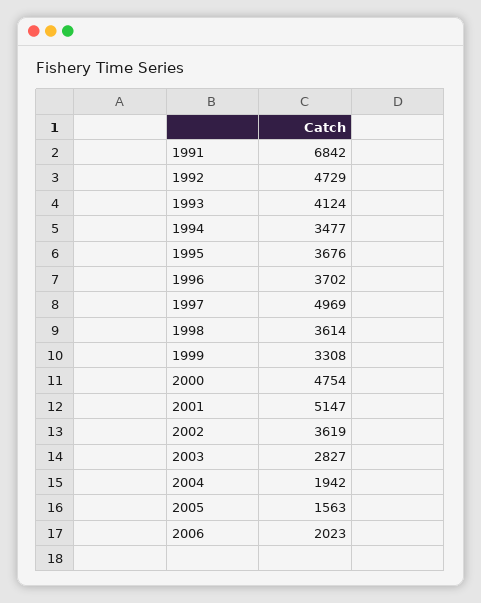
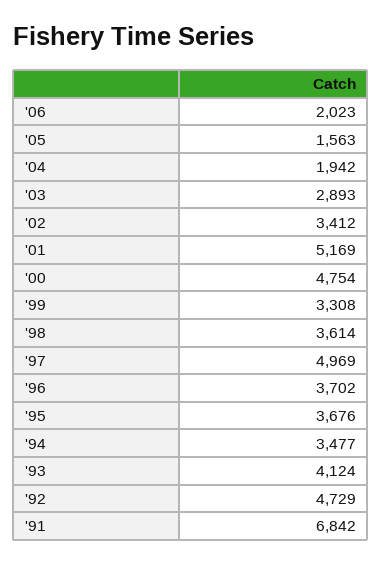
  {
    "1991": 6842,
    "1992": 4729,
    "1993": 4124,
    "1994": 3477,
    "1995": 3676,
    "1996": 3702,
    "1997": 4969,
    "1998": 3614,
    "1999": 3308,
    "2000": 4754,
-   "2001": 5147,
+   "2001": 5169,
-   "2002": 3619,
+   "2002": 3412,
-   "2003": 2827,
+   "2003": 2893,
    "2004": 1942,
    "2005": 1563,
    "2006": 2023
  }

